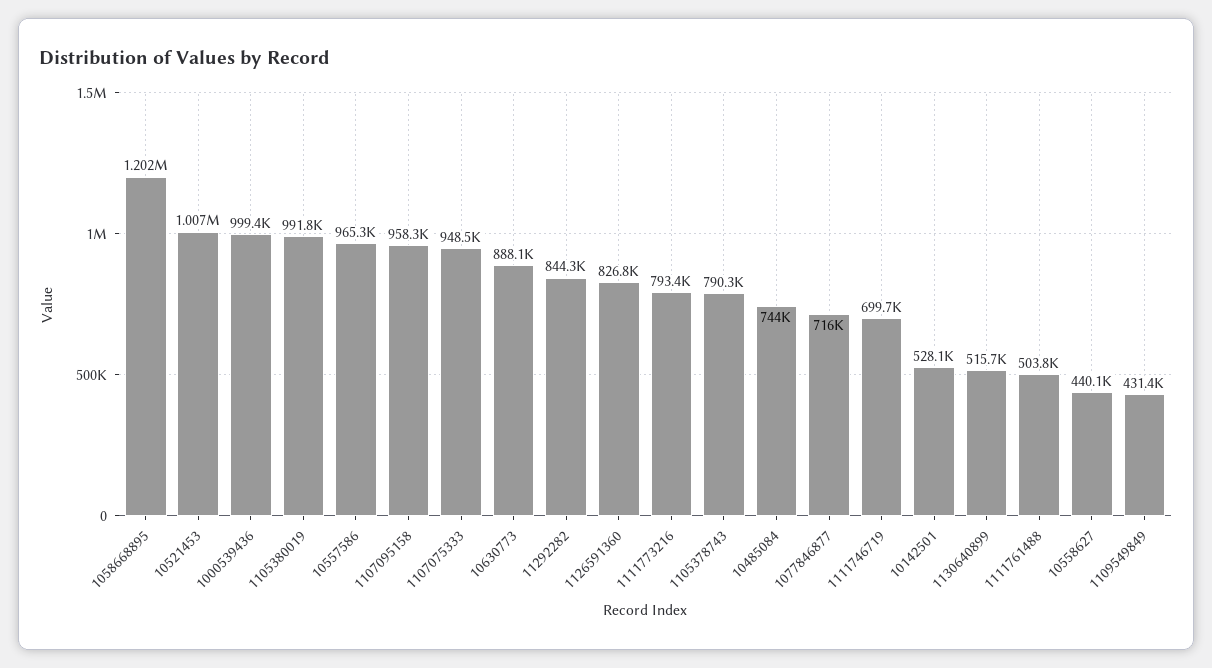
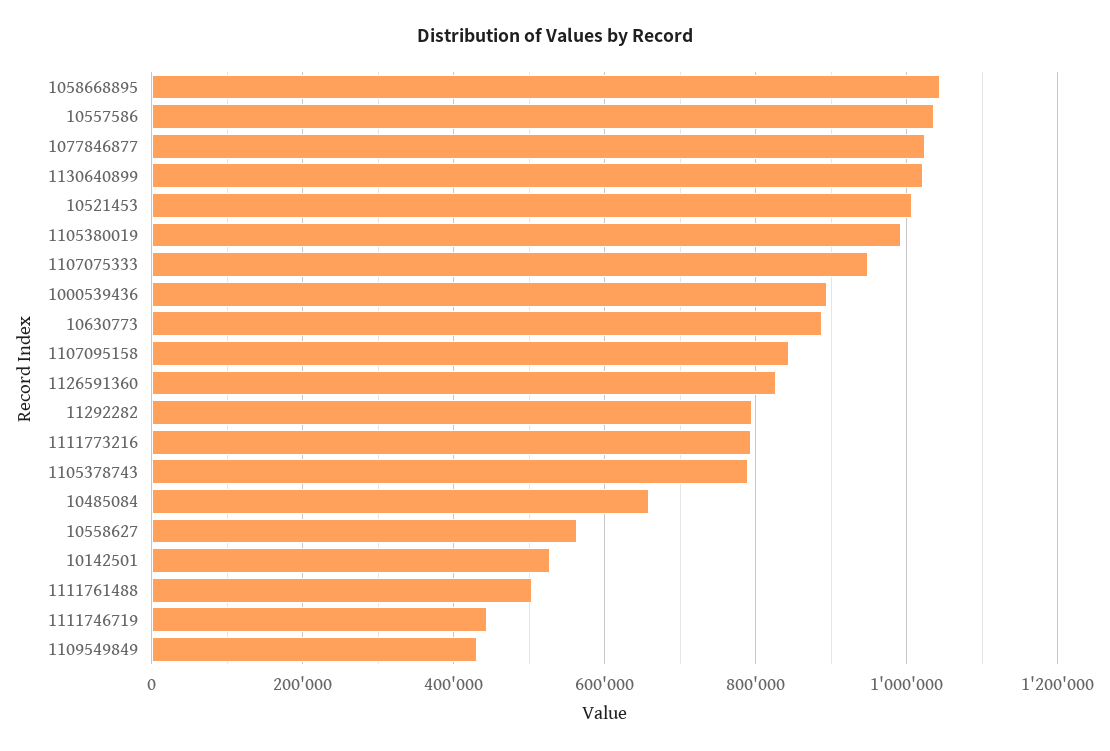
  {
-   "1058668895": 1202000,
+   "1058668895": 1040000,
    "10521453": 1007000,
-   "1000539436": 999400,
+   "1000539436": 900000,
    "1105380019": 991800,
-   "10557586": 965300,
+   "10557586": 1040000,
-   "1107095158": 958300,
+   "1107095158": 840000,
    "1107075333": 948500,
    "10630773": 888100,
-   "11292282": 844300,
+   "11292282": 800000,
    "1126591360": 826800,
    "1111773216": 793400,
    "1105378743": 790300,
-   "10485084": 744000,
+   "10485084": 660000,
-   "1077846877": 716000,
+   "1077846877": 1020000,
-   "1111746719": 699700,
+   "1111746719": 440000,
    "10142501": 528100,
-   "1130640899": 515700,
+   "1130640899": 1020000,
    "1111761488": 503800,
-   "10558627": 440100,
+   "10558627": 560000,
    "1109549849": 431400
  }

